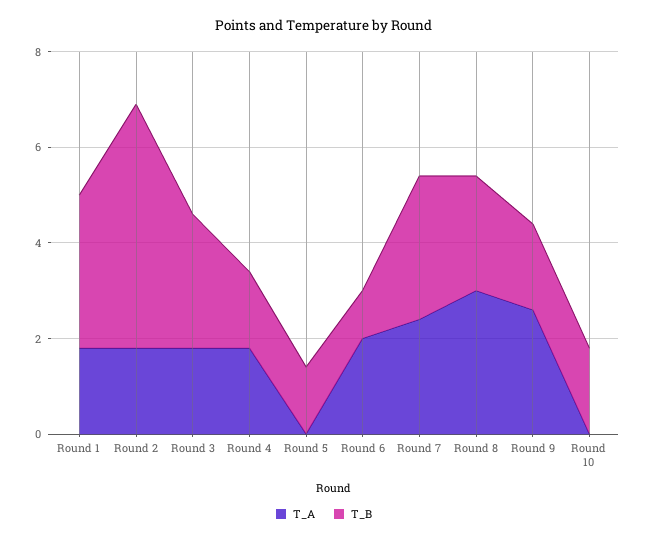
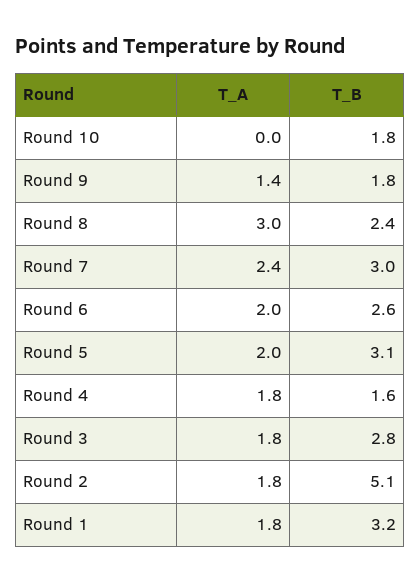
  {
    "T_A": {
      "Round 1": 1.8,
      "Round 2": 1.8,
      "Round 3": 1.8,
      "Round 4": 1.8,
-     "Round 5": 0,
+     "Round 5": 2,
      "Round 6": 2,
      "Round 7": 2.4,
      "Round 8": 3,
-     "Round 9": 2.5,
+     "Round 9": 1.4,
      "Round 10": 0
    },
    "T_B": {
      "Round 1": 3.2,
      "Round 2": 5.1,
      "Round 3": 2.8,
      "Round 4": 1.6,
-     "Round 5": 1.5,
+     "Round 5": 3.1,
-     "Round 6": 1,
+     "Round 6": 2.6,
      "Round 7": 3,
      "Round 8": 2.4,
      "Round 9": 1.8,
      "Round 10": 1.8
    }
  }

